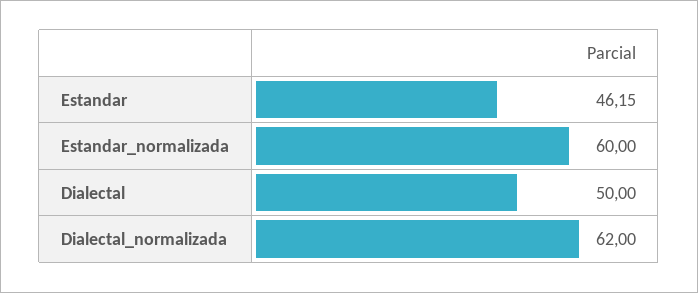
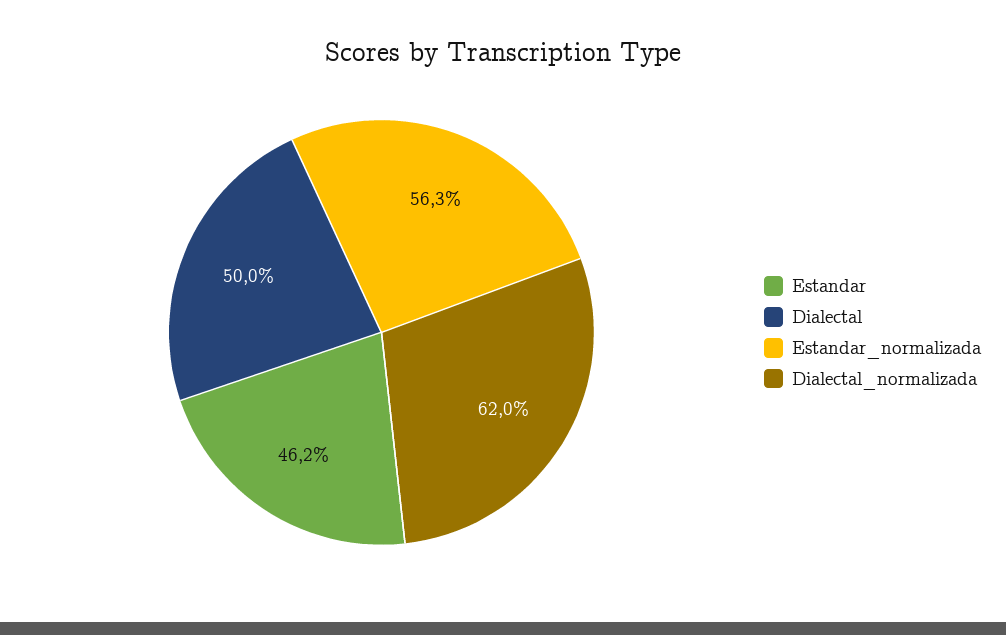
  {
    "Estandar": 46.15,
-   "Estandar_normalizada": 60,
+   "Estandar_normalizada": 56.3,
    "Dialectal": 50,
    "Dialectal_normalizada": 62
  }

